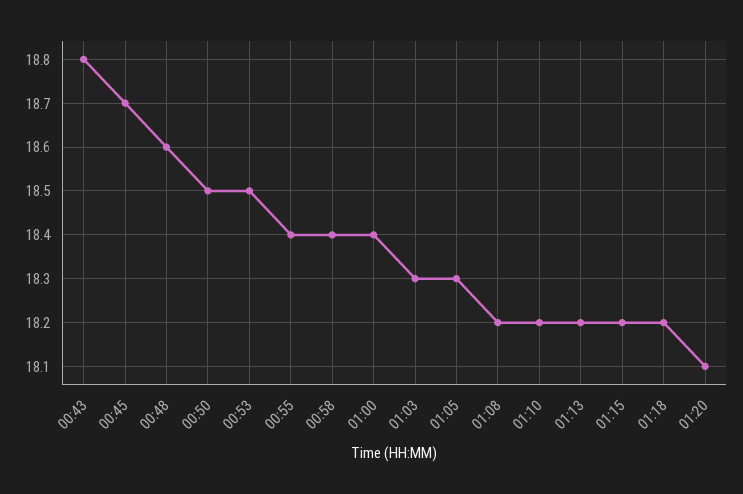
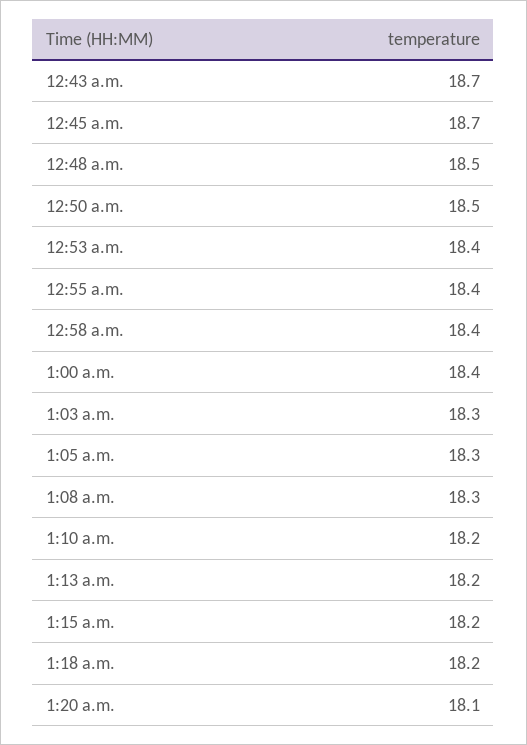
  {
-   "00:43": 18.8,
+   "00:43": 18.7,
    "00:45": 18.7,
-   "00:48": 18.6,
+   "00:48": 18.5,
    "00:50": 18.5,
-   "00:53": 18.5,
+   "00:53": 18.4,
    "00:55": 18.4,
    "00:58": 18.4,
    "01:00": 18.4,
    "01:03": 18.3,
    "01:05": 18.3,
-   "01:08": 18.2,
+   "01:08": 18.3,
    "01:10": 18.2,
    "01:13": 18.2,
    "01:15": 18.2,
    "01:18": 18.2,
    "01:20": 18.1
  }

